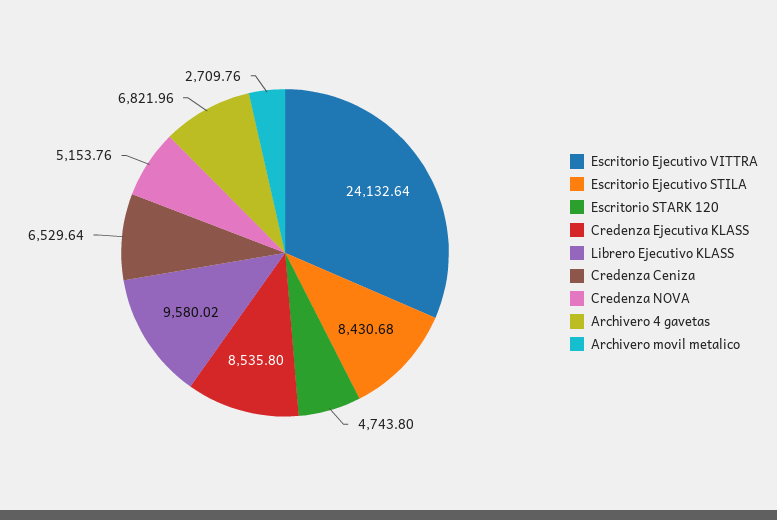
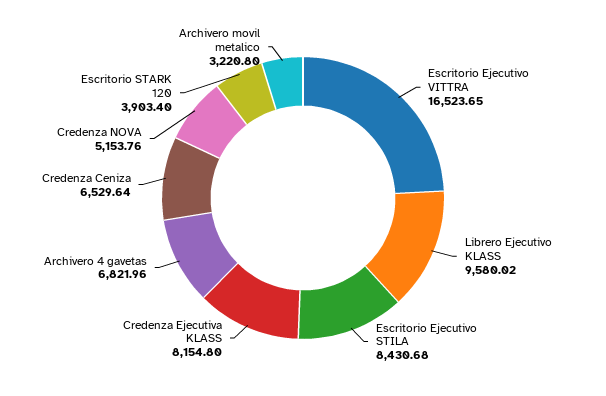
  {
-   "Escritorio Ejecutivo VITTRA": 24132.64,
+   "Escritorio Ejecutivo VITTRA": 16523.65,
    "Escritorio Ejecutivo STILA": 8430.68,
-   "Escritorio STARK 120": 4743.8,
+   "Escritorio STARK 120": 3903.4,
-   "Credenza Ejecutiva KLASS": 8535.8,
+   "Credenza Ejecutiva KLASS": 8154.8,
    "Librero Ejecutivo KLASS": 9580.02,
    "Credenza Ceniza": 6529.64,
    "Credenza NOVA": 5153.76,
    "Archivero 4 gavetas": 6821.96,
-   "Archivero movil metalico": 2709.76
+   "Archivero movil metalico": 3220.8
  }

